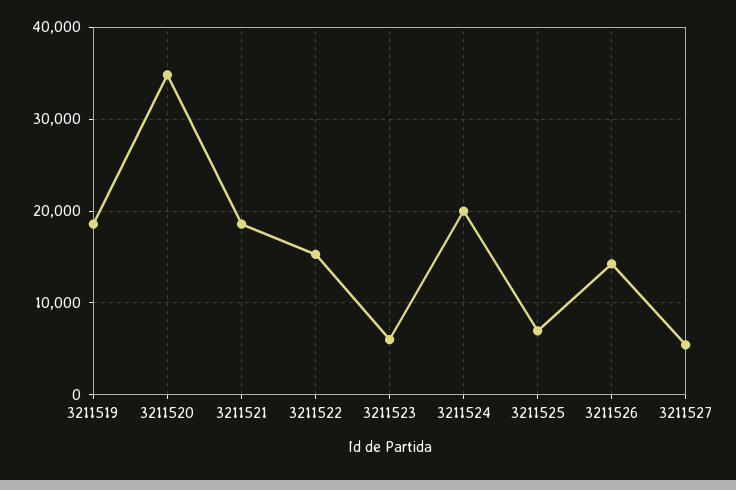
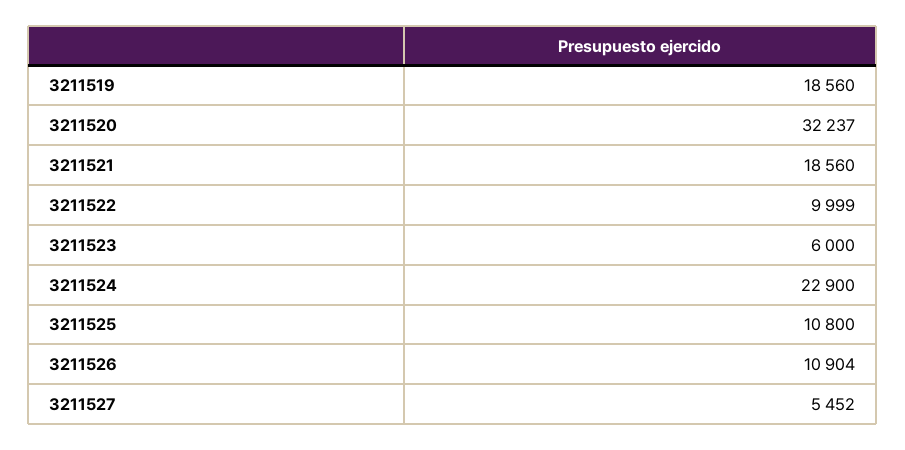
  {
    "3211519": 18560,
-   "3211520": 35000,
+   "3211520": 32237,
    "3211521": 18560,
-   "3211522": 15000,
+   "3211522": 9999,
    "3211523": 6000,
-   "3211524": 20000,
+   "3211524": 22900,
-   "3211525": 7000,
+   "3211525": 10800,
-   "3211526": 14000,
+   "3211526": 10904,
    "3211527": 5452
  }

